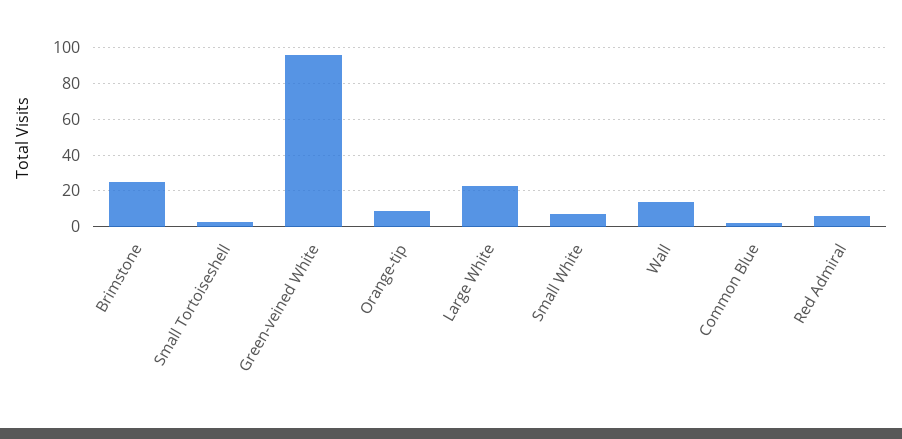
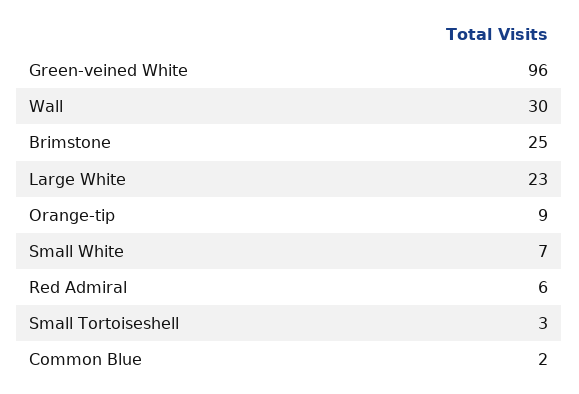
  {
    "Brimstone": 25,
    "Small Tortoiseshell": 3,
    "Green-veined White": 96,
    "Orange-tip": 9,
    "Large White": 23,
    "Small White": 7,
-   "Wall": 15,
+   "Wall": 30,
    "Common Blue": 2,
    "Red Admiral": 6
  }

